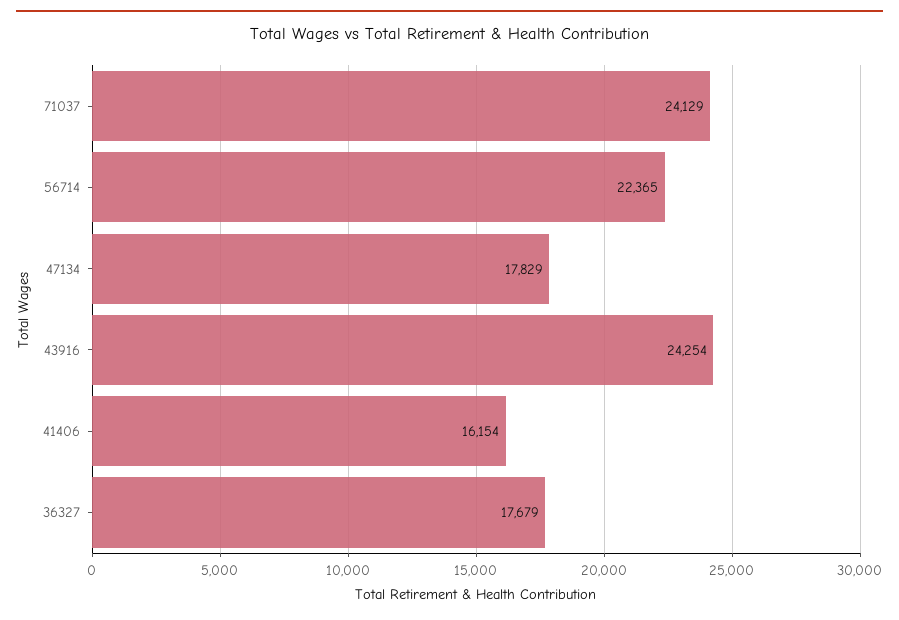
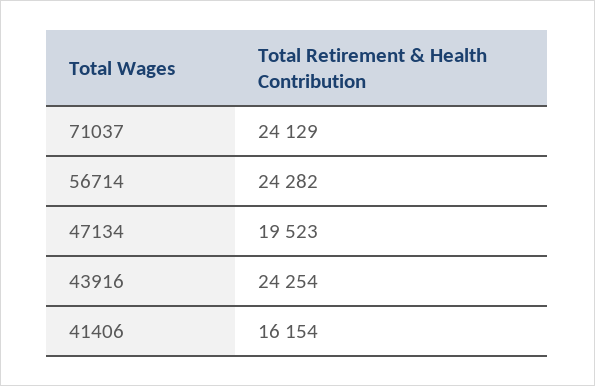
  {
    "71037": 24129,
-   "56714": 22365,
+   "56714": 24282,
-   "47134": 17829,
+   "47134": 19523,
    "43916": 24254,
-   "41406": 16154,
+   "41406": 16154
-   "36327": 17679
  }

